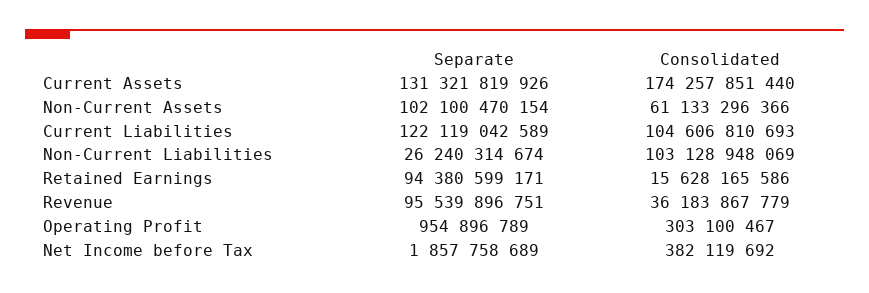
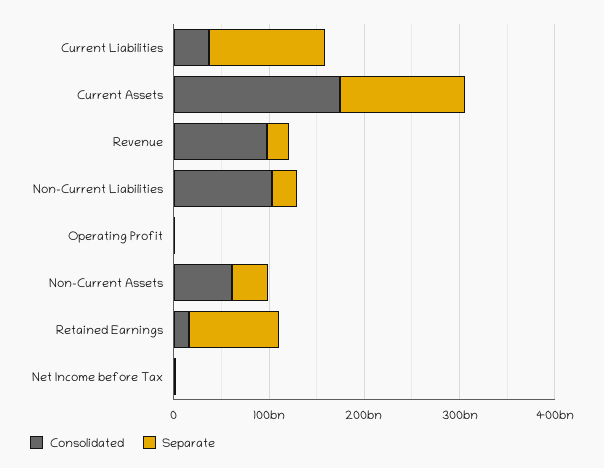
  {
    "Separate": {
      "Current Assets": 131321819926,
-     "Non-Current Assets": 102100470154,
+     "Non-Current Assets": 40000000000,
      "Current Liabilities": 122119042589,
      "Non-Current Liabilities": 26240314674,
      "Retained Earnings": 94380599171,
-     "Revenue": 95539896751,
+     "Revenue": 20000000000,
      "Operating Profit": 954896789,
      "Net Income before Tax": 1857758689
    },
    "Consolidated": {
      "Current Assets": 174257851440,
      "Non-Current Assets": 61133296366,
-     "Current Liabilities": 104606810693,
+     "Current Liabilities": 40000000000,
      "Non-Current Liabilities": 103128948069,
      "Retained Earnings": 15628165586,
-     "Revenue": 36183867779,
+     "Revenue": 100000000000,
      "Operating Profit": 303100467,
      "Net Income before Tax": 382119692
    }
  }

